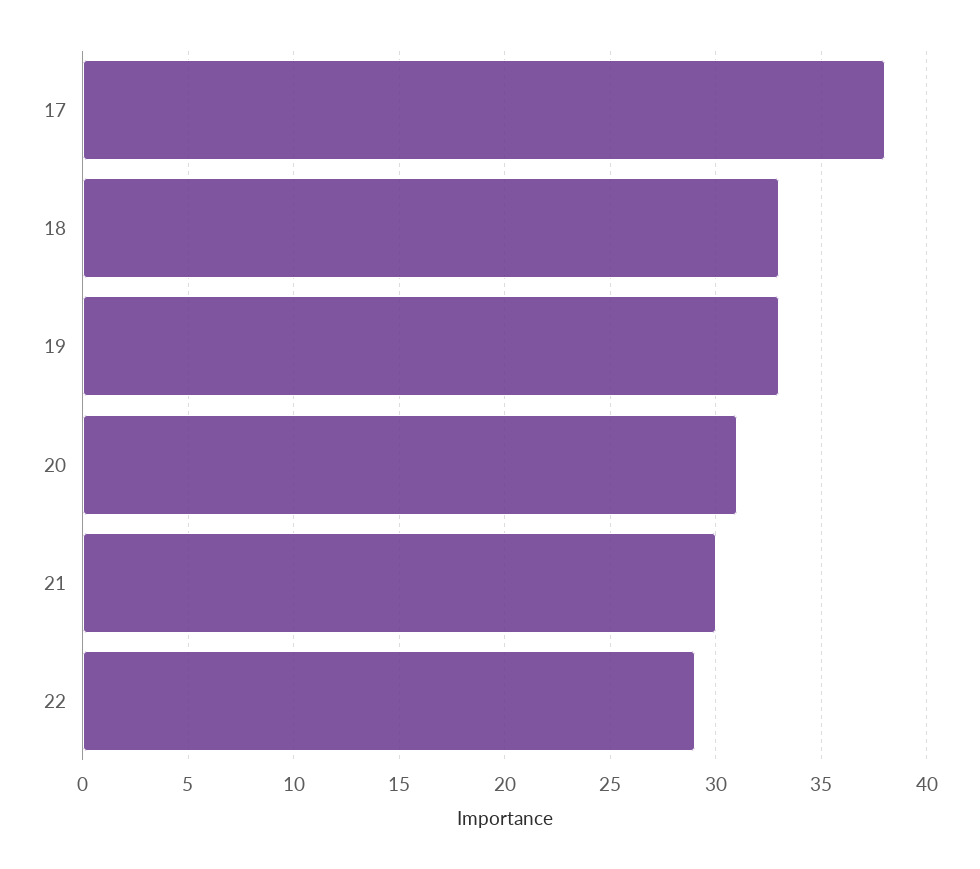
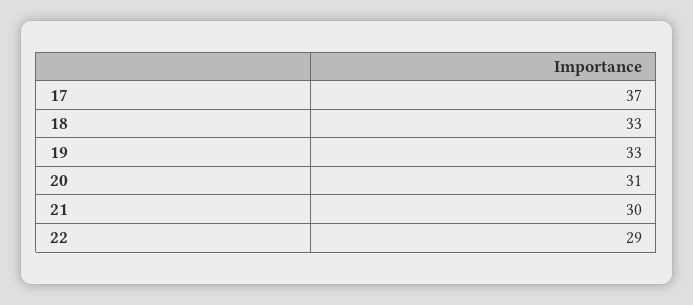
  {
-   "17": 38,
+   "17": 37,
    "18": 33,
    "19": 33,
    "20": 31,
    "21": 30,
    "22": 29
  }

